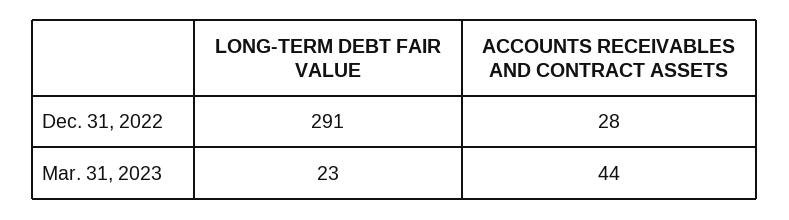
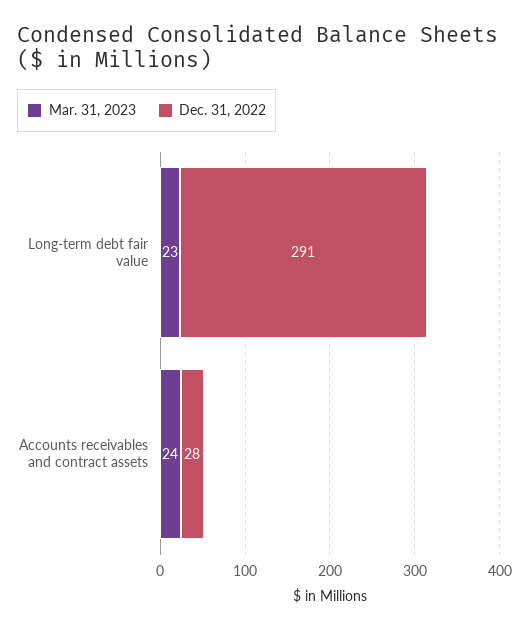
  {
    "Dec. 31, 2022": {
      "LONG-TERM DEBT FAIR VALUE": 291,
      "ACCOUNTS RECEIVABLES AND CONTRACT ASSETS": 28
    },
    "Mar. 31, 2023": {
      "LONG-TERM DEBT FAIR VALUE": 23,
-     "ACCOUNTS RECEIVABLES AND CONTRACT ASSETS": 44
+     "ACCOUNTS RECEIVABLES AND CONTRACT ASSETS": 24
    }
  }

